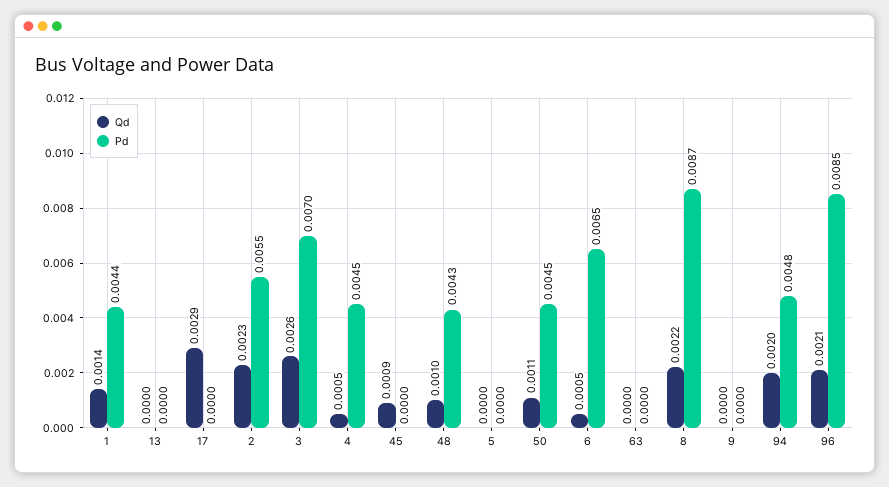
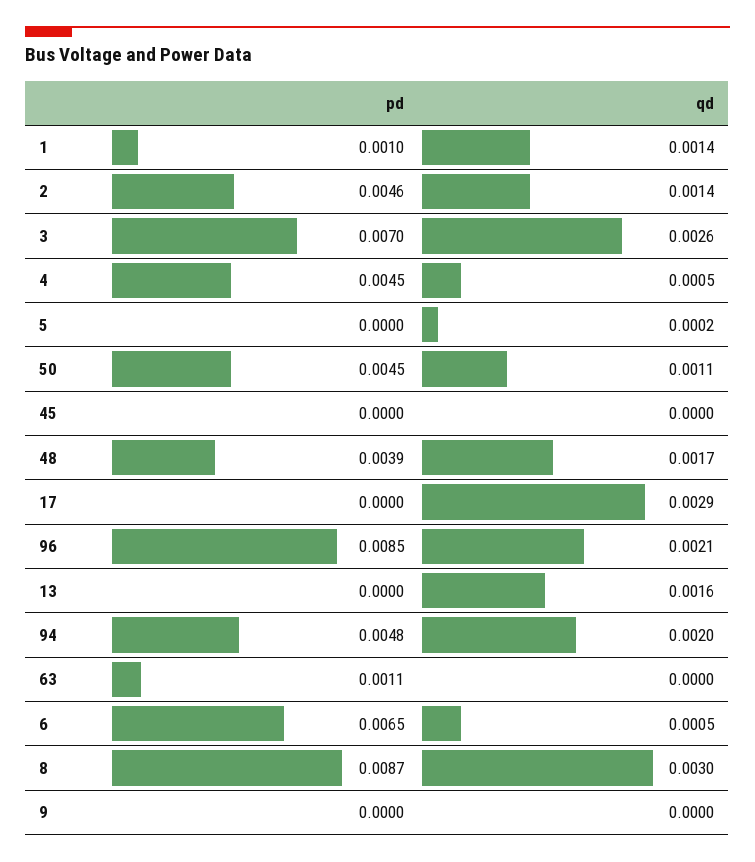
  {
    "Qd": {
      "1": 0.0014,
-     "13": 0,
+     "13": 0.0016,
      "17": 0.0029,
-     "2": 0.0023,
+     "2": 0.0014,
      "3": 0.0026,
      "4": 0.0005,
-     "45": 0.0009,
+     "45": 0,
-     "48": 0.001,
+     "48": 0.0017,
-     "5": 0,
+     "5": 0.0002,
      "50": 0.0011,
      "6": 0.0005,
      "63": 0,
-     "8": 0.0022,
+     "8": 0.003,
      "9": 0,
      "94": 0.002,
      "96": 0.0021
    },
    "Pd": {
-     "1": 0.0044,
+     "1": 0.001,
      "13": 0,
      "17": 0,
-     "2": 0.0055,
+     "2": 0.0046,
      "3": 0.007,
      "4": 0.0045,
      "45": 0,
-     "48": 0.0043,
+     "48": 0.0039,
      "5": 0,
      "50": 0.0045,
      "6": 0.0065,
-     "63": 0,
+     "63": 0.0011,
      "8": 0.0087,
      "9": 0,
      "94": 0.0048,
      "96": 0.0085
    }
  }

